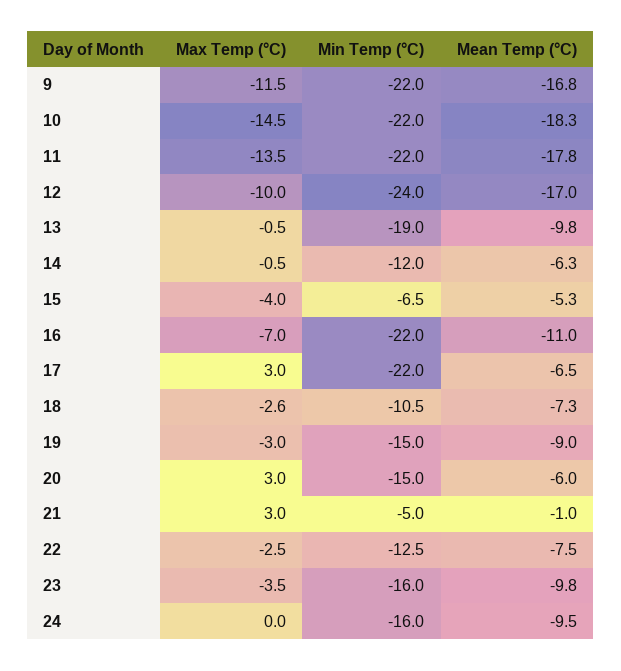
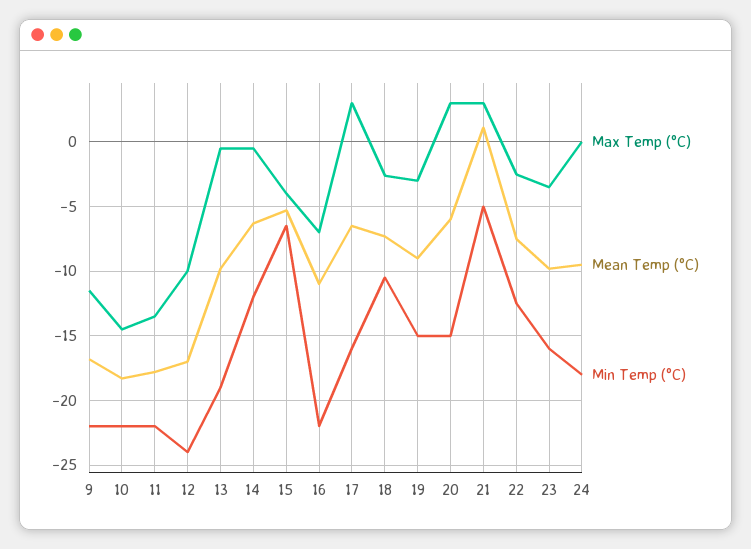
  {
    "Max Temp (°C)": {
      "9": -11.5,
      "10": -14.5,
      "11": -13.5,
      "12": -10,
      "13": -0.5,
      "14": -0.5,
      "15": -4,
      "16": -7,
      "17": 3,
      "18": -2.6,
      "19": -3,
      "20": 3,
      "21": 3,
      "22": -2.5,
      "23": -3.5,
      "24": 0
    },
    "Min Temp (°C)": {
      "9": -22,
      "10": -22,
      "11": -22,
      "12": -24,
      "13": -19,
      "14": -12,
      "15": -6.5,
      "16": -22,
-     "17": -22,
+     "17": -16,
      "18": -10.5,
      "19": -15,
      "20": -15,
      "21": -5,
      "22": -12.5,
      "23": -16,
-     "24": -16
+     "24": -18
    },
    "Mean Temp (°C)": {
      "9": -16.8,
      "10": -18.3,
      "11": -17.8,
      "12": -17,
      "13": -9.8,
      "14": -6.3,
      "15": -5.3,
      "16": -11,
      "17": -6.5,
      "18": -7.3,
      "19": -9,
      "20": -6,
-     "21": -1,
+     "21": 1,
      "22": -7.5,
      "23": -9.8,
      "24": -9.5
    }
  }

